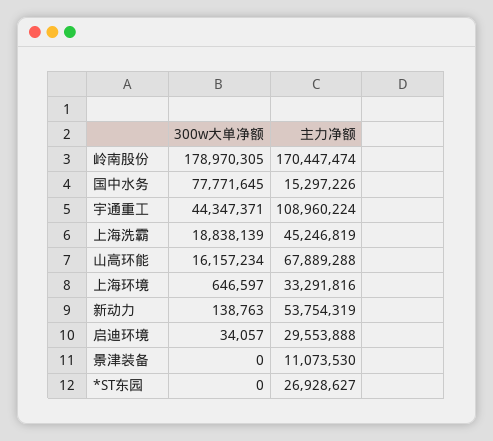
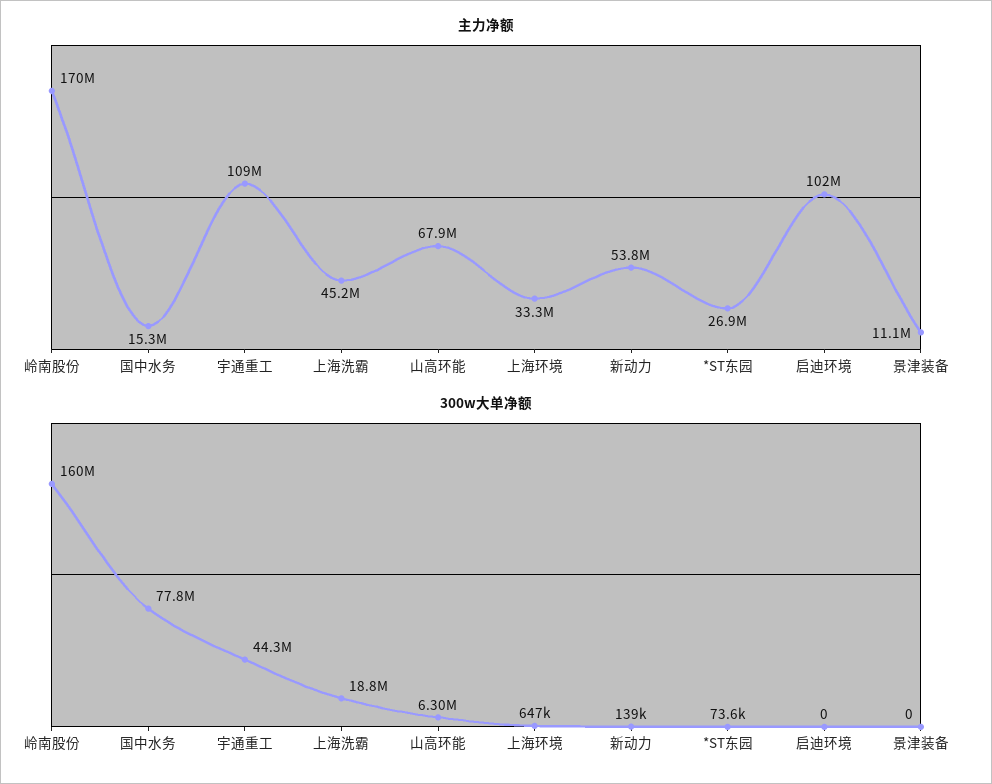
  {
    "300w大单净额": {
-     "岭南股份": 178970305,
+     "岭南股份": 160000000,
      "国中水务": 77771645,
      "宇通重工": 44347371,
      "上海洗霸": 18838139,
-     "山高环能": 16157234,
+     "山高环能": 6300000,
      "上海环境": 646597,
      "新动力": 138763,
-     "启迪环境": 34057,
+     "启迪环境": 0,
      "景津装备": 0,
-     "*ST东园": 0
+     "*ST东园": 73600
    },
    "主力净额": {
      "岭南股份": 170447474,
      "国中水务": 15297226,
      "宇通重工": 108960224,
      "上海洗霸": 45246819,
      "山高环能": 67889288,
      "上海环境": 33291816,
      "新动力": 53754319,
-     "启迪环境": 29553888,
+     "启迪环境": 102000000,
      "景津装备": 11073530,
      "*ST东园": 26928627
    }
  }

